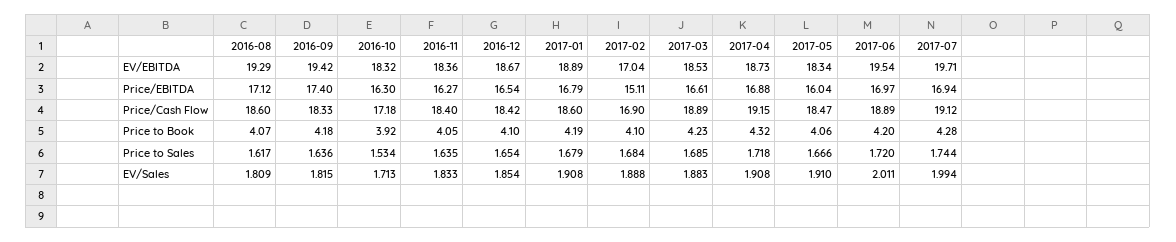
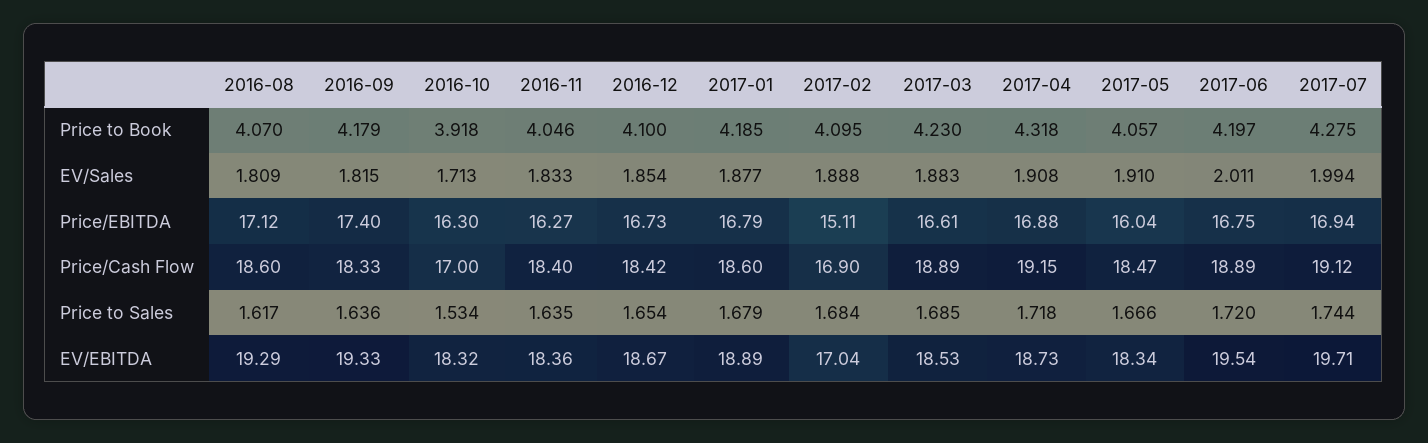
  {
    "2016-08": {
      "EV/EBITDA": 19.29,
      "Price/EBITDA": 17.12,
      "Price/Cash Flow": 18.6,
      "Price to Book": 4.07,
      "Price to Sales": 1.617,
      "EV/Sales": 1.809
    },
    "2016-09": {
-     "EV/EBITDA": 19.42,
+     "EV/EBITDA": 19.33,
      "Price/EBITDA": 17.4,
      "Price/Cash Flow": 18.33,
      "Price to Book": 4.179,
      "Price to Sales": 1.636,
      "EV/Sales": 1.815
    },
    "2016-10": {
      "EV/EBITDA": 18.32,
      "Price/EBITDA": 16.3,
-     "Price/Cash Flow": 17.18,
+     "Price/Cash Flow": 17,
      "Price to Book": 3.918,
      "Price to Sales": 1.534,
      "EV/Sales": 1.713
    },
    "2016-11": {
      "EV/EBITDA": 18.36,
      "Price/EBITDA": 16.27,
      "Price/Cash Flow": 18.4,
      "Price to Book": 4.046,
      "Price to Sales": 1.635,
      "EV/Sales": 1.833
    },
    "2016-12": {
      "EV/EBITDA": 18.67,
-     "Price/EBITDA": 16.54,
+     "Price/EBITDA": 16.73,
      "Price/Cash Flow": 18.42,
      "Price to Book": 4.1,
      "Price to Sales": 1.654,
      "EV/Sales": 1.854
    },
    "2017-01": {
      "EV/EBITDA": 18.89,
      "Price/EBITDA": 16.79,
      "Price/Cash Flow": 18.6,
      "Price to Book": 4.185,
      "Price to Sales": 1.679,
-     "EV/Sales": 1.908
+     "EV/Sales": 1.877
    },
    "2017-02": {
      "EV/EBITDA": 17.04,
      "Price/EBITDA": 15.11,
      "Price/Cash Flow": 16.9,
      "Price to Book": 4.095,
      "Price to Sales": 1.684,
      "EV/Sales": 1.888
    },
    "2017-03": {
      "EV/EBITDA": 18.53,
      "Price/EBITDA": 16.61,
      "Price/Cash Flow": 18.89,
      "Price to Book": 4.23,
      "Price to Sales": 1.685,
      "EV/Sales": 1.883
    },
    "2017-04": {
      "EV/EBITDA": 18.73,
      "Price/EBITDA": 16.88,
      "Price/Cash Flow": 19.15,
      "Price to Book": 4.318,
      "Price to Sales": 1.718,
      "EV/Sales": 1.908
    },
    "2017-05": {
      "EV/EBITDA": 18.34,
      "Price/EBITDA": 16.04,
      "Price/Cash Flow": 18.47,
      "Price to Book": 4.057,
      "Price to Sales": 1.666,
      "EV/Sales": 1.91
    },
    "2017-06": {
      "EV/EBITDA": 19.54,
-     "Price/EBITDA": 16.97,
+     "Price/EBITDA": 16.75,
      "Price/Cash Flow": 18.89,
      "Price to Book": 4.197,
      "Price to Sales": 1.72,
      "EV/Sales": 2.011
    },
    "2017-07": {
      "EV/EBITDA": 19.71,
      "Price/EBITDA": 16.94,
      "Price/Cash Flow": 19.12,
      "Price to Book": 4.275,
      "Price to Sales": 1.744,
      "EV/Sales": 1.994
    }
  }

